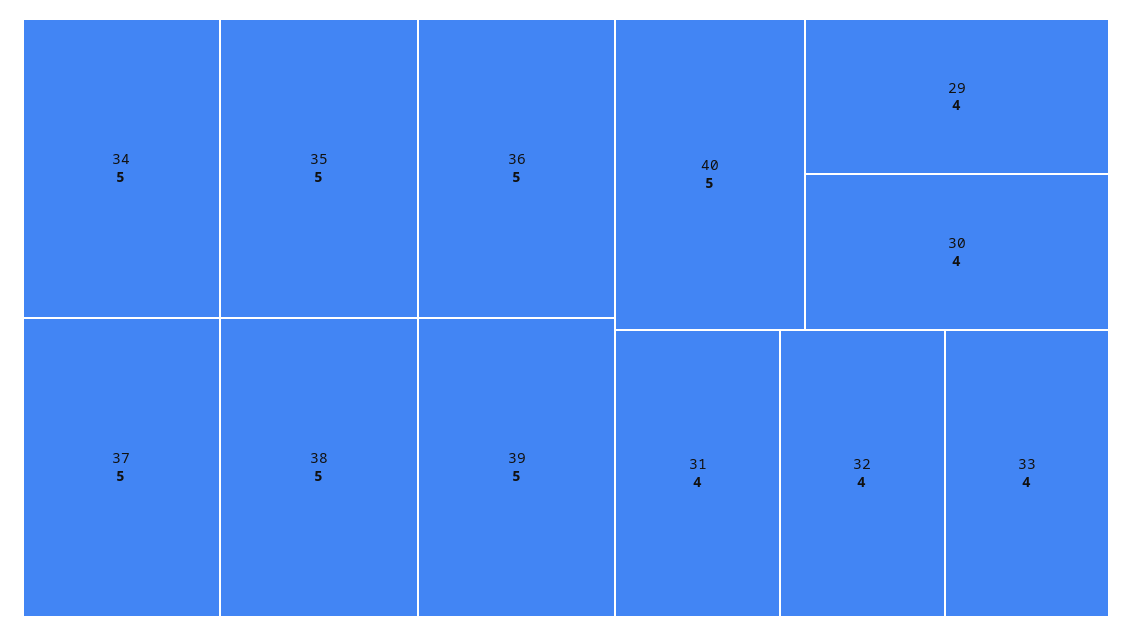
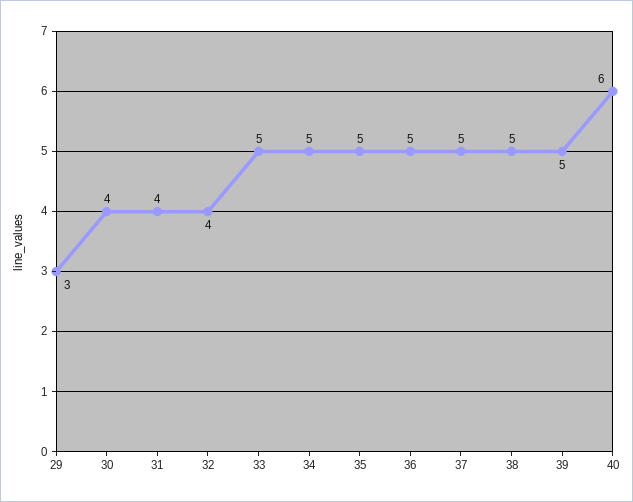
  {
    "34": 5,
    "35": 5,
    "36": 5,
    "37": 5,
    "38": 5,
    "39": 5,
-   "40": 5,
+   "40": 6,
-   "29": 4,
+   "29": 3,
    "30": 4,
    "31": 4,
    "32": 4,
-   "33": 4
+   "33": 5
  }

